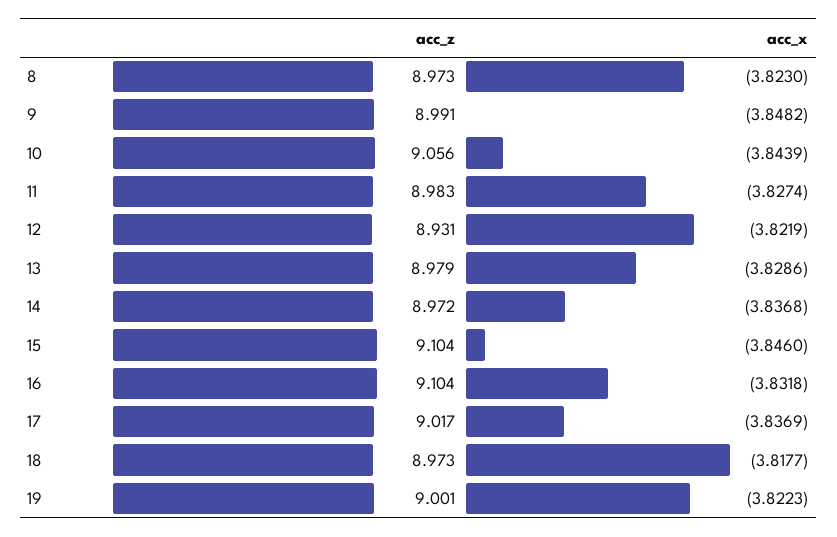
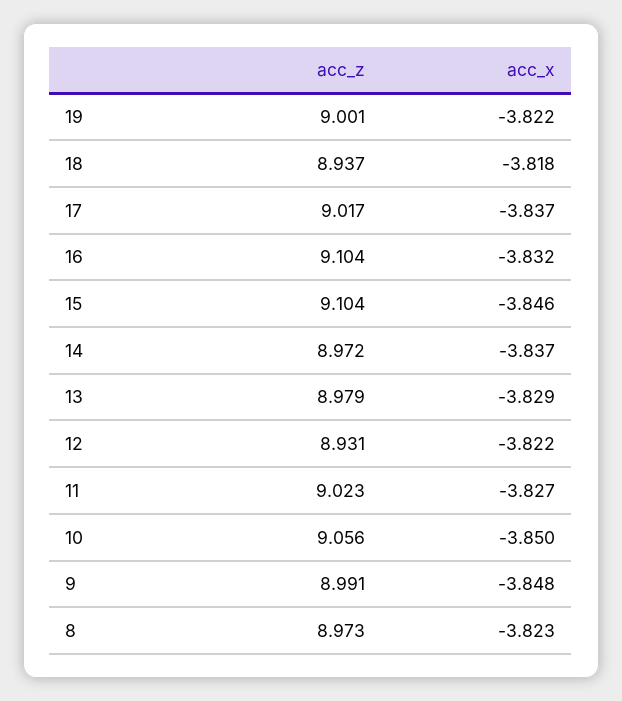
  {
    "acc_z": {
      "8": 8.973,
      "9": 8.991,
      "10": 9.056,
-     "11": 8.983,
+     "11": 9.023,
      "12": 8.931,
      "13": 8.979,
      "14": 8.972,
      "15": 9.104,
      "16": 9.104,
      "17": 9.017,
-     "18": 8.973,
+     "18": 8.937,
      "19": 9.001
    },
    "acc_x": {
      "8": -3.823,
      "9": -3.8482,
-     "10": -3.8439,
+     "10": -3.85,
      "11": -3.8274,
      "12": -3.8219,
      "13": -3.8286,
      "14": -3.8368,
      "15": -3.846,
      "16": -3.8318,
      "17": -3.8369,
      "18": -3.8177,
      "19": -3.8223
    }
  }

